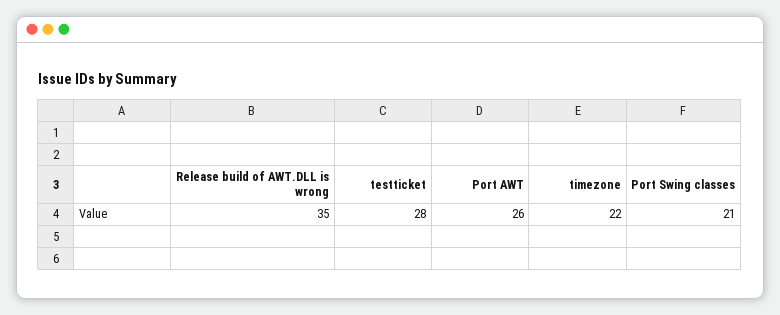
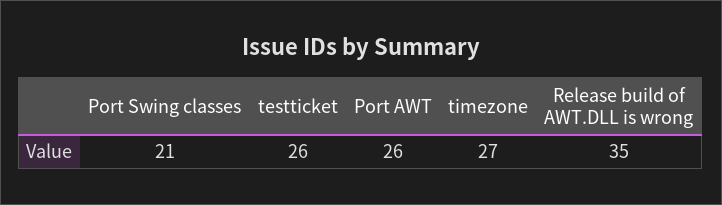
  {
    "Release build of AWT.DLL is wrong": 35,
-   "testticket": 28,
+   "testticket": 26,
    "Port AWT": 26,
-   "timezone": 22,
+   "timezone": 27,
    "Port Swing classes": 21
  }

